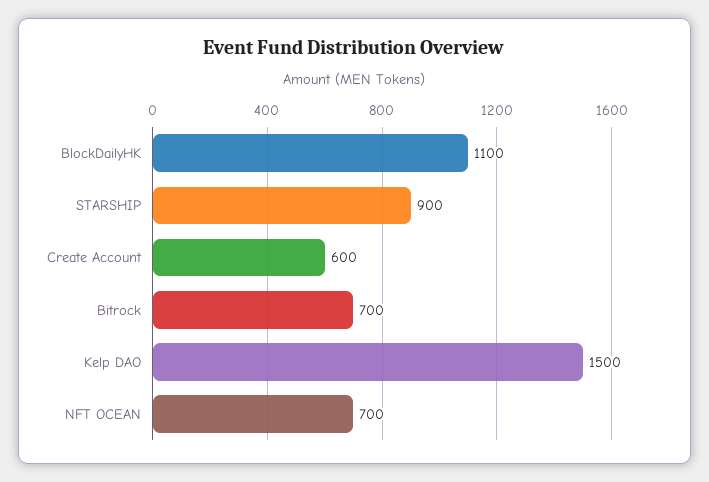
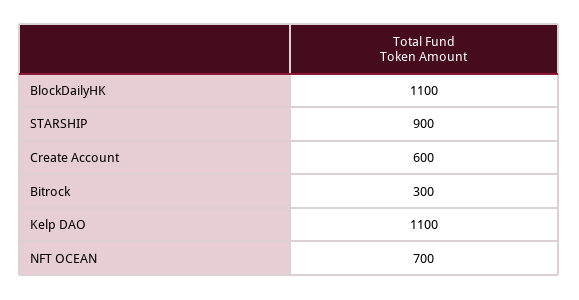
  {
    "BlockDailyHK": 1100,
    "STARSHIP": 900,
    "Create Account": 600,
-   "Bitrock": 700,
+   "Bitrock": 300,
-   "Kelp DAO": 1500,
+   "Kelp DAO": 1100,
    "NFT OCEAN": 700
  }

